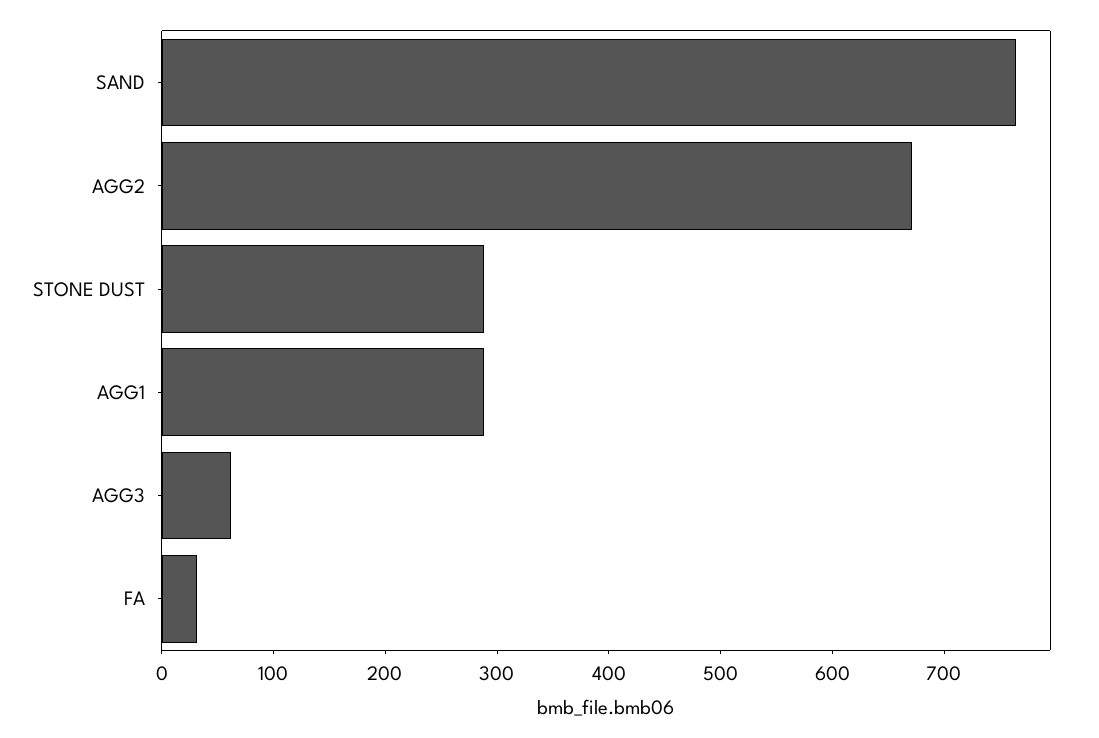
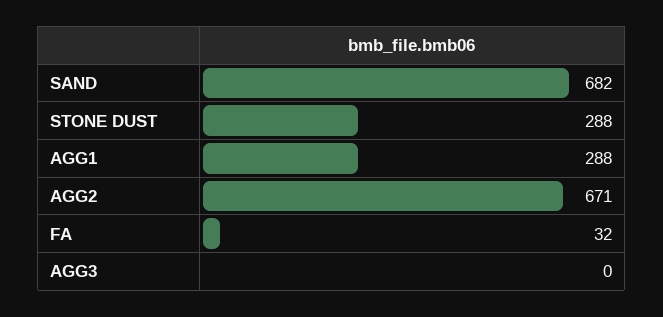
  {
-   "SAND": 760,
+   "SAND": 682,
    "AGG2": 671,
    "STONE DUST": 288,
    "AGG1": 288,
-   "AGG3": 60,
+   "AGG3": 0,
    "FA": 32
  }

